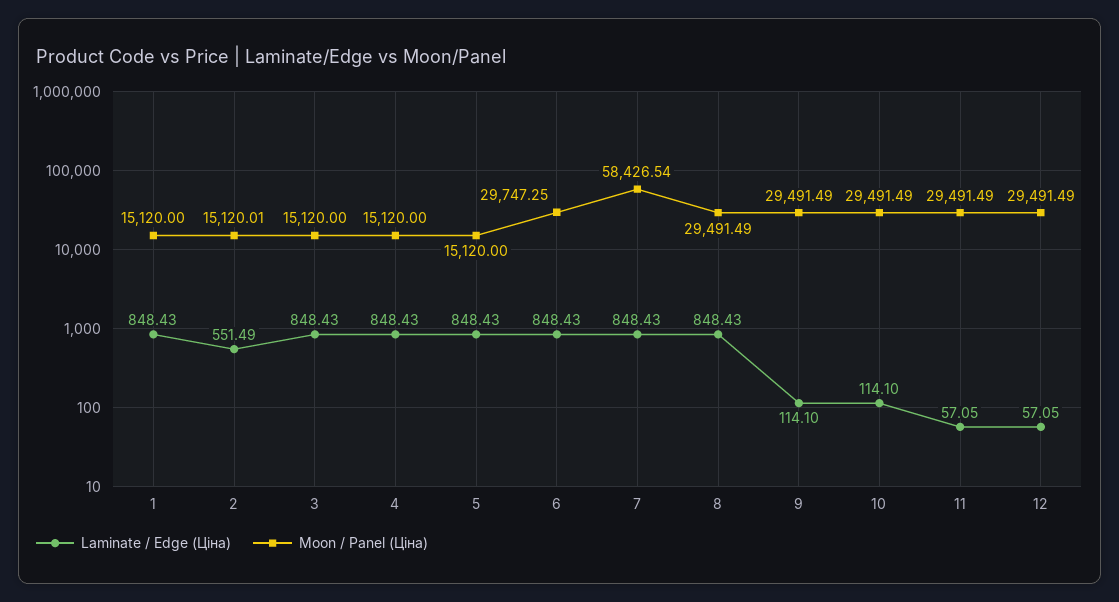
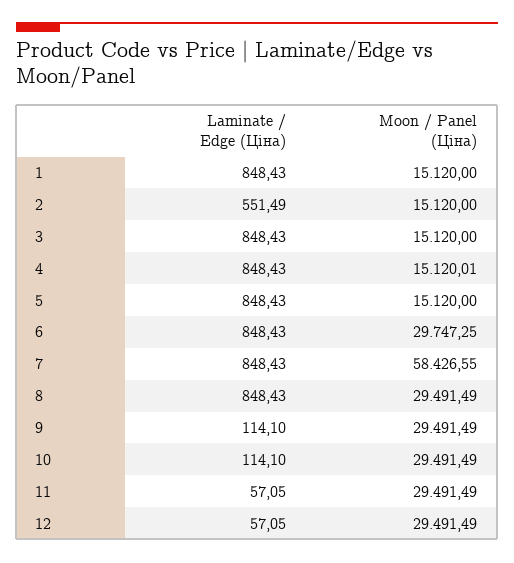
  {
    "Laminate / Edge (Ціна)": {
      "1": 848.43,
      "2": 551.49,
      "3": 848.43,
      "4": 848.43,
      "5": 848.43,
      "6": 848.43,
      "7": 848.43,
      "8": 848.43,
      "9": 114.1,
      "10": 114.1,
      "11": 57.05,
      "12": 57.05
    },
    "Moon / Panel (Ціна)": {
      "1": 15120,
-     "2": 15120.01,
+     "2": 15120,
      "3": 15120,
-     "4": 15120,
+     "4": 15120.01,
      "5": 15120,
      "6": 29747.25,
-     "7": 58426.54,
+     "7": 58426.55,
      "8": 29491.49,
      "9": 29491.49,
      "10": 29491.49,
      "11": 29491.49,
      "12": 29491.49
    }
  }

